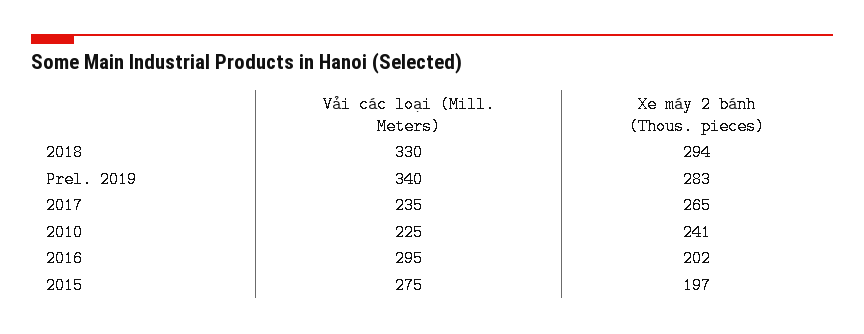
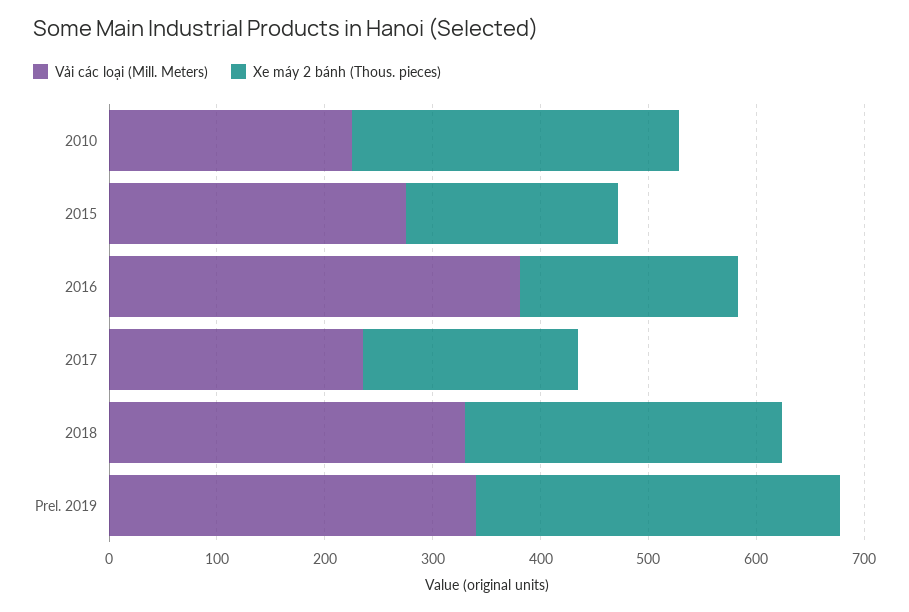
  {
    "Vải các loại (Mill. Meters)": {
      "2018": 330,
      "Prel. 2019": 340,
      "2017": 235,
      "2010": 225,
-     "2016": 295,
+     "2016": 380,
      "2015": 275
    },
    "Xe máy 2 bánh (Thous. pieces)": {
      "2018": 294,
-     "Prel. 2019": 283,
+     "Prel. 2019": 340,
-     "2017": 265,
+     "2017": 200,
-     "2010": 241,
+     "2010": 300,
      "2016": 202,
      "2015": 197
    }
  }

